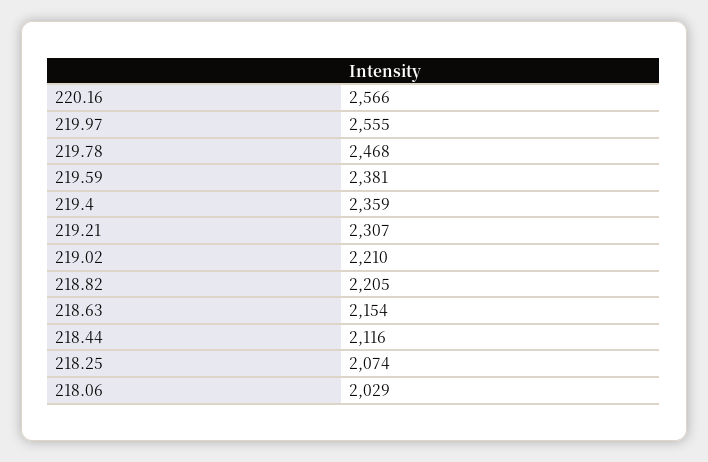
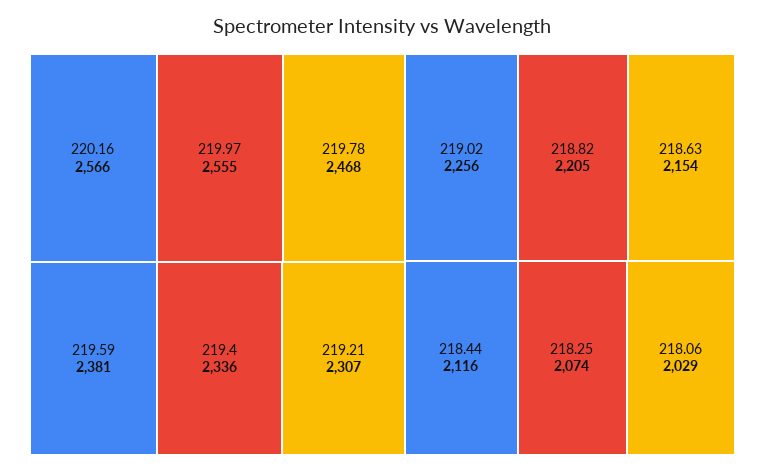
  {
    "220.16": 2566,
    "219.97": 2555,
    "219.78": 2468,
    "219.59": 2381,
-   "219.4": 2359,
+   "219.4": 2336,
    "219.21": 2307,
-   "219.02": 2210,
+   "219.02": 2256,
    "218.82": 2205,
    "218.63": 2154,
    "218.44": 2116,
    "218.25": 2074,
    "218.06": 2029
  }

